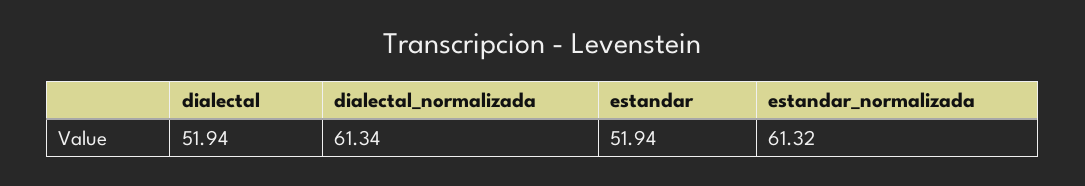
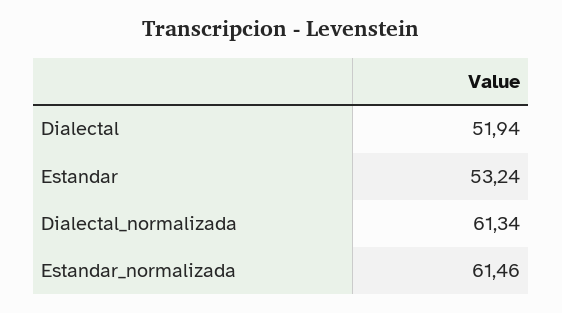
  {
    "dialectal": 51.94,
    "dialectal_normalizada": 61.34,
-   "estandar": 51.94,
+   "estandar": 53.24,
-   "estandar_normalizada": 61.32
+   "estandar_normalizada": 61.46
  }

